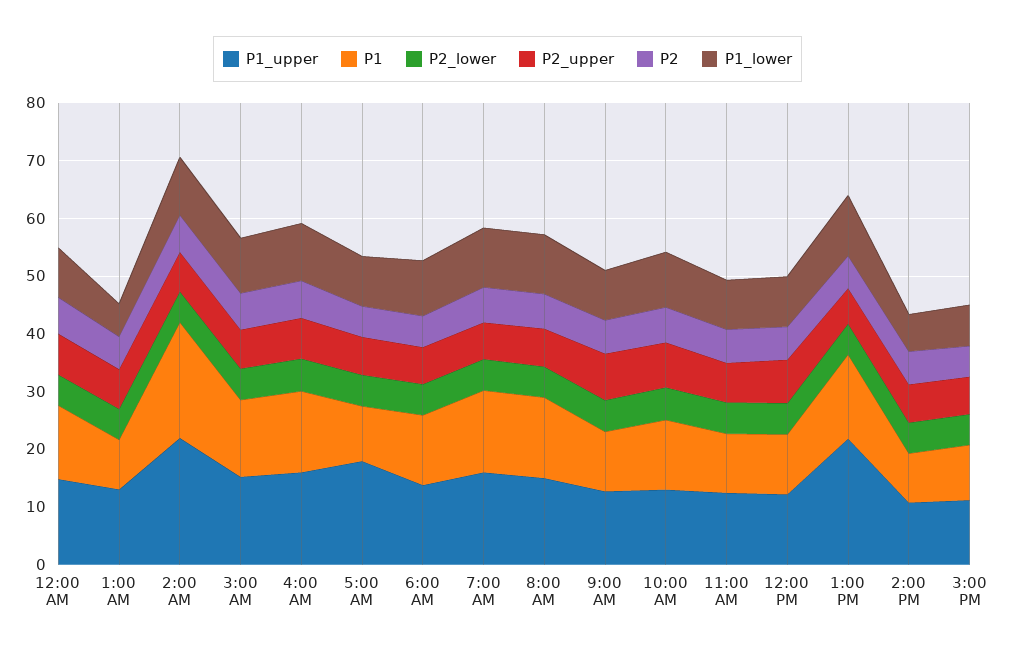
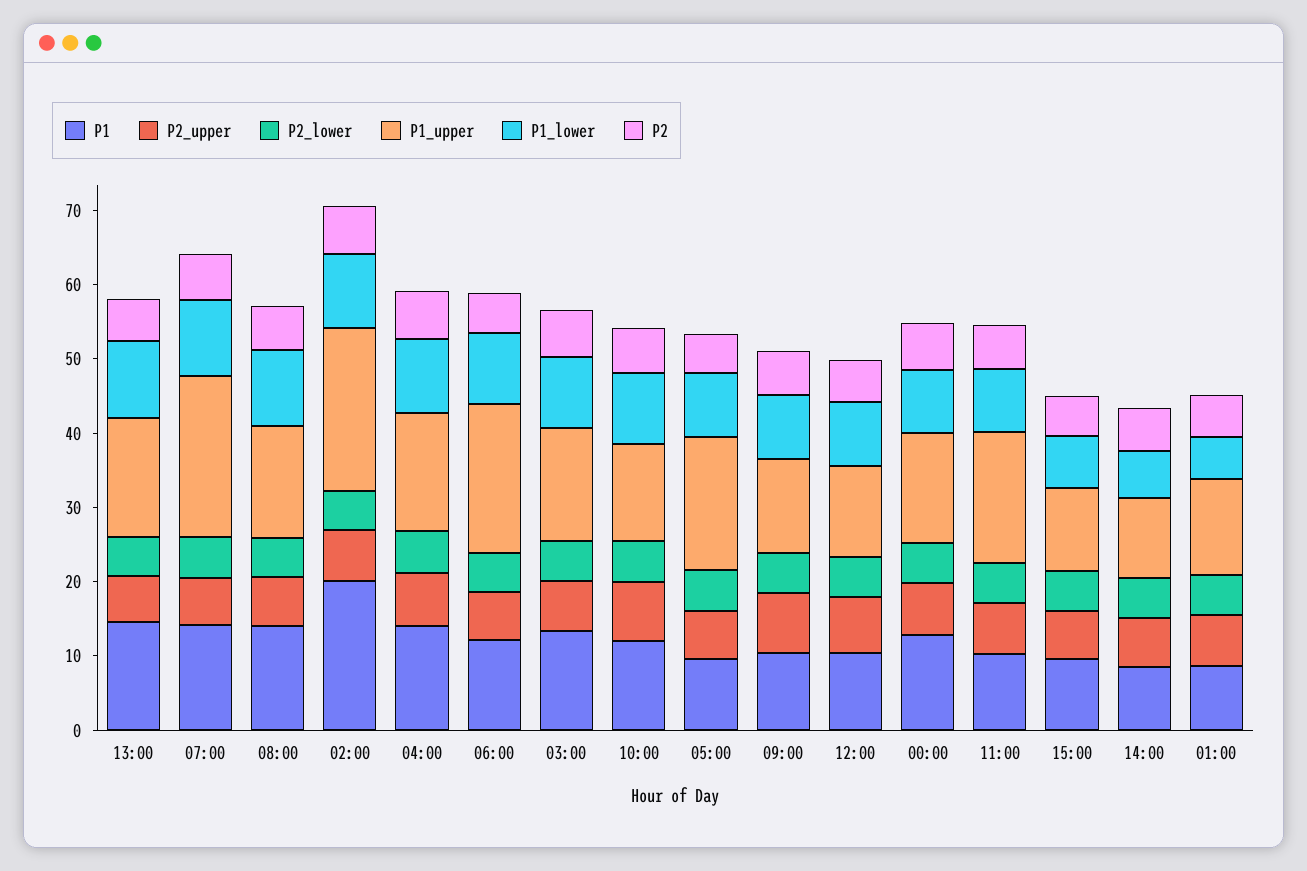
  {
    "P1_upper": {
      "12:00 AM": 14,
      "1:00 AM": 14,
      "2:00 AM": 22,
      "3:00 AM": 16,
      "4:00 AM": 16,
      "5:00 AM": 18,
-     "6:00 AM": 14,
+     "6:00 AM": 20,
-     "7:00 AM": 16,
+     "7:00 AM": 22,
      "8:00 AM": 16,
      "9:00 AM": 12,
      "10:00 AM": 14,
-     "11:00 AM": 12,
+     "11:00 AM": 18,
      "12:00 PM": 12,
-     "1:00 PM": 22,
+     "1:00 PM": 16,
      "2:00 PM": 10,
      "3:00 PM": 12
    },
    "P1": {
      "12:00 AM": 12,
      "1:00 AM": 8,
      "2:00 AM": 20,
      "3:00 AM": 14,
      "4:00 AM": 14,
      "5:00 AM": 10,
      "6:00 AM": 12,
      "7:00 AM": 14,
      "8:00 AM": 14,
      "9:00 AM": 10,
      "10:00 AM": 12,
      "11:00 AM": 10,
      "12:00 PM": 10,
      "1:00 PM": 14,
      "2:00 PM": 8,
      "3:00 PM": 10
    },
    "P2_lower": {
      "12:00 AM": 6,
      "1:00 AM": 6,
      "2:00 AM": 6,
      "3:00 AM": 6,
      "4:00 AM": 6,
      "5:00 AM": 6,
      "6:00 AM": 6,
      "7:00 AM": 6,
      "8:00 AM": 6,
      "9:00 AM": 6,
      "10:00 AM": 6,
      "11:00 AM": 6,
      "12:00 PM": 6,
      "1:00 PM": 6,
      "2:00 PM": 6,
      "3:00 PM": 6
    },
    "P2_upper": {
      "12:00 AM": 8,
      "1:00 AM": 6,
      "2:00 AM": 6,
      "3:00 AM": 6,
      "4:00 AM": 8,
      "5:00 AM": 6,
      "6:00 AM": 6,
      "7:00 AM": 6,
      "8:00 AM": 6,
      "9:00 AM": 8,
      "10:00 AM": 8,
      "11:00 AM": 6,
      "12:00 PM": 8,
      "1:00 PM": 6,
      "2:00 PM": 6,
      "3:00 PM": 6
    },
    "P2": {
      "12:00 AM": 6,
      "1:00 AM": 6,
      "2:00 AM": 6,
      "3:00 AM": 6,
      "4:00 AM": 6,
      "5:00 AM": 6,
      "6:00 AM": 6,
      "7:00 AM": 6,
      "8:00 AM": 6,
      "9:00 AM": 6,
      "10:00 AM": 6,
      "11:00 AM": 6,
      "12:00 PM": 6,
      "1:00 PM": 6,
      "2:00 PM": 6,
      "3:00 PM": 6
    },
    "P1_lower": {
      "12:00 AM": 8,
      "1:00 AM": 6,
      "2:00 AM": 10,
      "3:00 AM": 10,
      "4:00 AM": 10,
      "5:00 AM": 8,
      "6:00 AM": 10,
      "7:00 AM": 10,
      "8:00 AM": 10,
      "9:00 AM": 8,
      "10:00 AM": 10,
      "11:00 AM": 8,
      "12:00 PM": 8,
      "1:00 PM": 10,
      "2:00 PM": 6,
      "3:00 PM": 8
    }
  }

